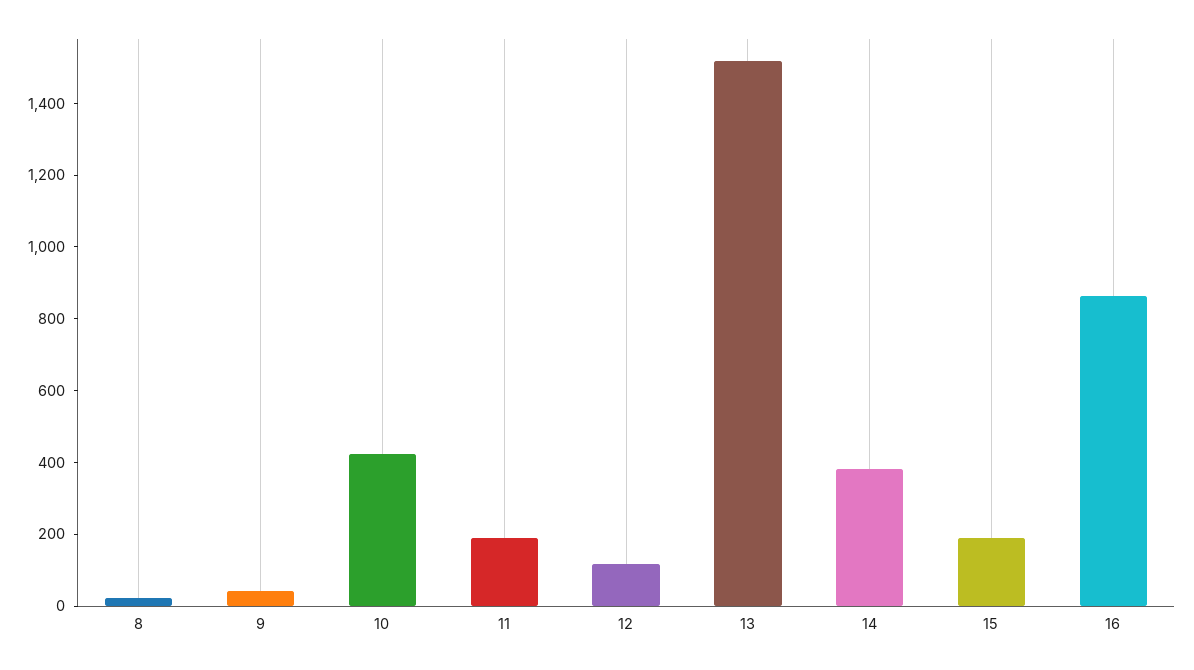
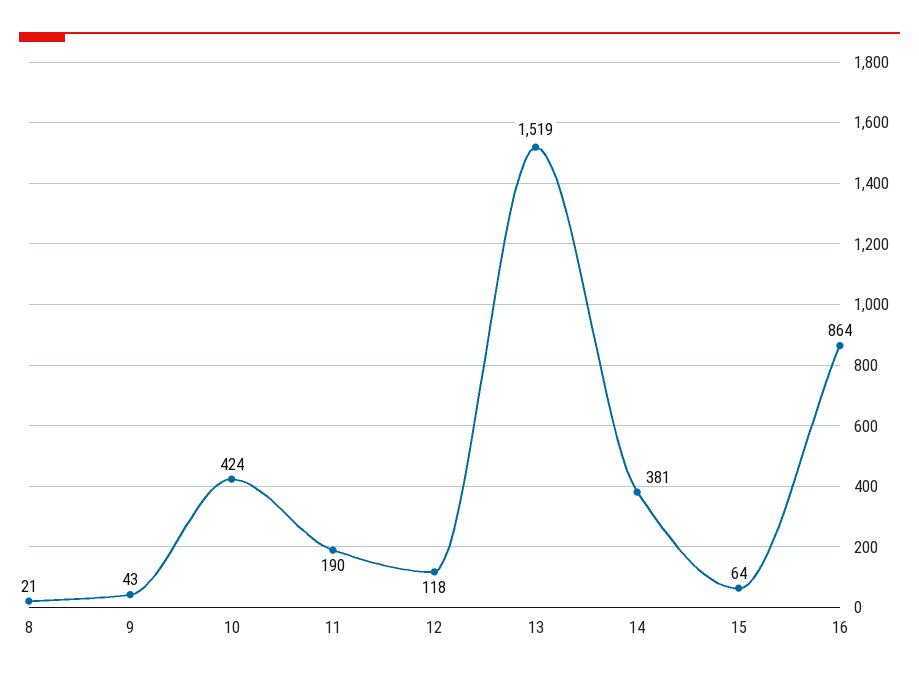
  {
    "8": 21,
    "9": 43,
    "10": 424,
    "11": 190,
    "12": 118,
    "13": 1519,
    "14": 381,
-   "15": 200,
+   "15": 64,
    "16": 864
  }

